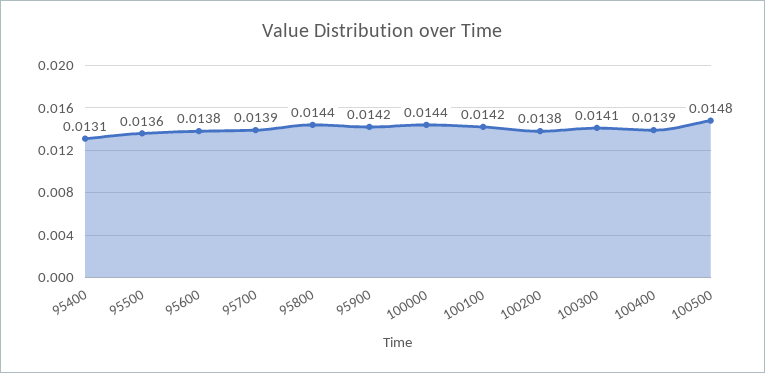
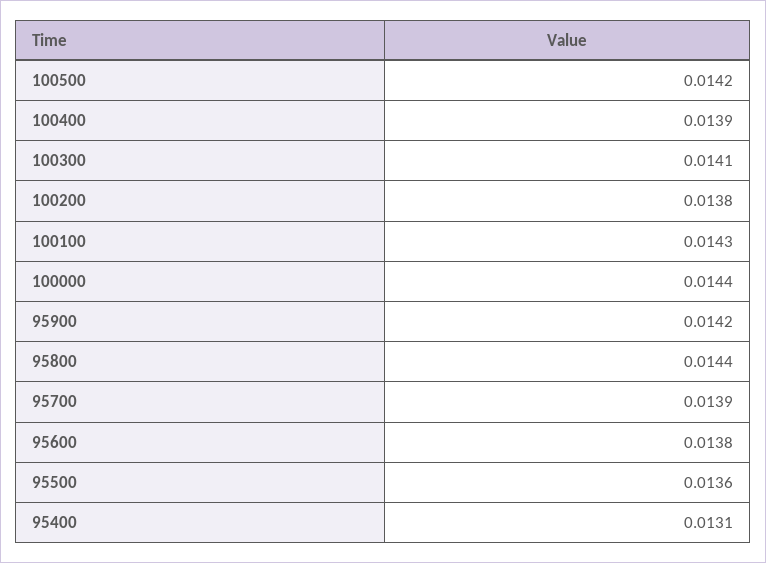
  {
    "95400": 0.0131,
    "95500": 0.0136,
    "95600": 0.0138,
    "95700": 0.0139,
    "95800": 0.0144,
    "95900": 0.0142,
    "100000": 0.0144,
-   "100100": 0.0142,
+   "100100": 0.0143,
    "100200": 0.0138,
    "100300": 0.0141,
    "100400": 0.0139,
-   "100500": 0.0148
+   "100500": 0.0142
  }

